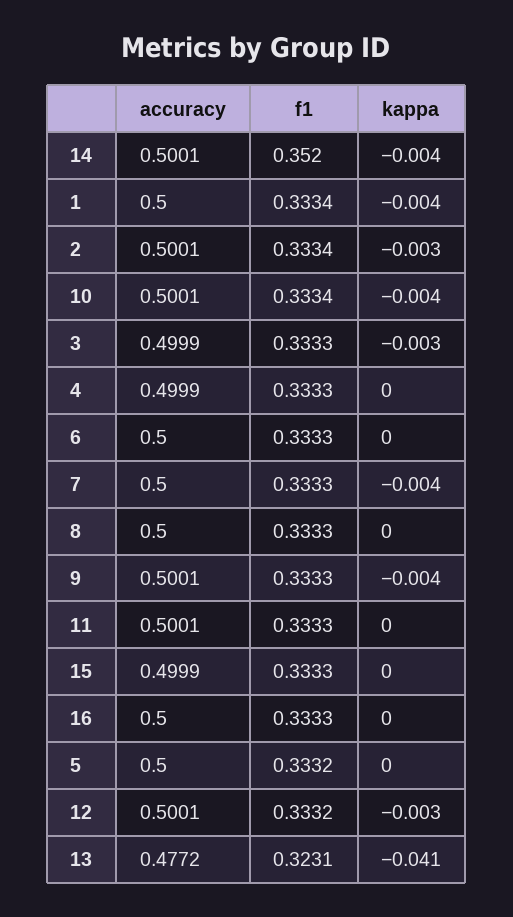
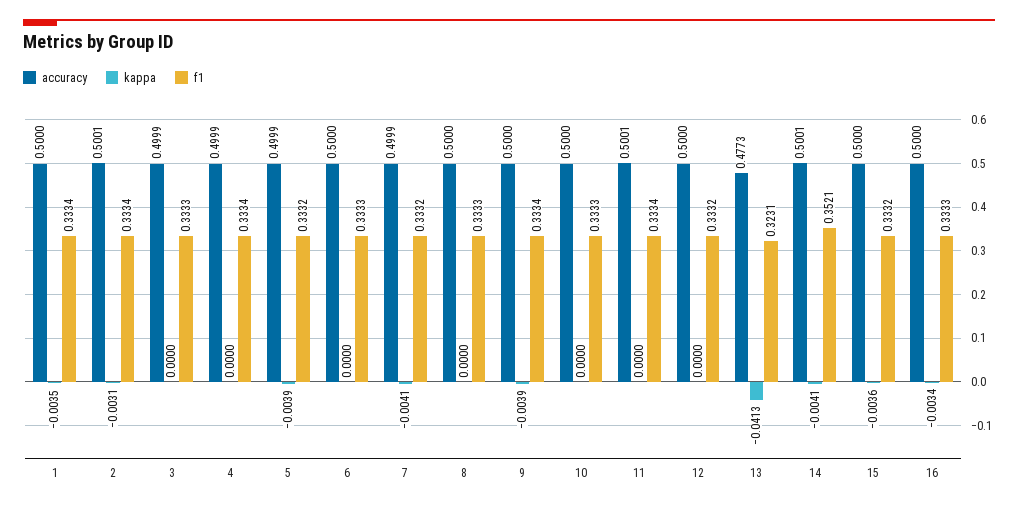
  {
    "accuracy": {
      "14": 0.5001,
      "1": 0.5,
      "2": 0.5001,
-     "10": 0.5001,
+     "10": 0.5,
      "3": 0.4999,
      "4": 0.4999,
      "6": 0.5,
-     "7": 0.5,
+     "7": 0.4999,
      "8": 0.5,
-     "9": 0.5001,
+     "9": 0.5,
      "11": 0.5001,
-     "15": 0.4999,
+     "15": 0.5,
      "16": 0.5,
-     "5": 0.5,
+     "5": 0.4999,
-     "12": 0.5001,
+     "12": 0.5,
-     "13": 0.4772
+     "13": 0.4773
    },
    "f1": {
-     "14": 0.352,
+     "14": 0.3521,
      "1": 0.3334,
      "2": 0.3334,
-     "10": 0.3334,
+     "10": 0.3333,
      "3": 0.3333,
-     "4": 0.3333,
+     "4": 0.3334,
      "6": 0.3333,
-     "7": 0.3333,
+     "7": 0.3332,
      "8": 0.3333,
-     "9": 0.3333,
+     "9": 0.3334,
-     "11": 0.3333,
+     "11": 0.3334,
-     "15": 0.3333,
+     "15": 0.3332,
      "16": 0.3333,
      "5": 0.3332,
      "12": 0.3332,
      "13": 0.3231
    },
    "kappa": {
      "14": -0.0041,
      "1": -0.0035,
      "2": -0.0031,
-     "10": -0.004,
+     "10": 0,
-     "3": -0.003,
+     "3": 0,
      "4": 0,
      "6": 0,
      "7": -0.0041,
      "8": 0,
      "9": -0.0039,
      "11": 0,
-     "15": 0,
+     "15": -0.0036,
-     "16": 0,
+     "16": -0.0034,
-     "5": 0,
+     "5": -0.0039,
-     "12": -0.003,
+     "12": 0,
      "13": -0.0413
    }
  }

